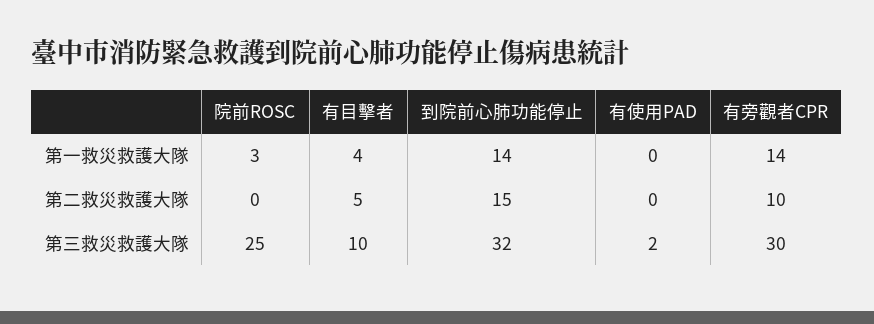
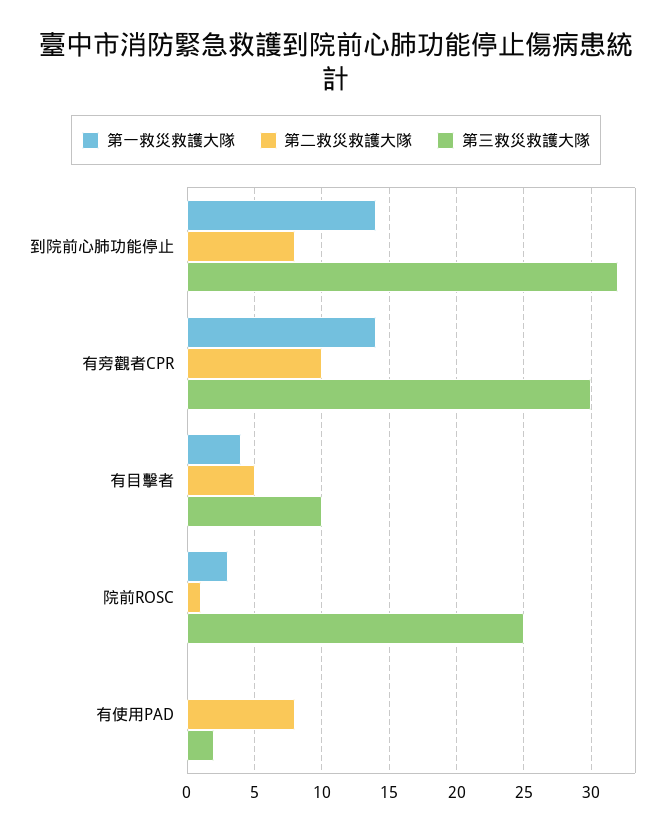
  {
    "第一救災救護大隊": {
      "院前ROSC": 3,
      "有目擊者": 4,
      "到院前心肺功能停止": 14,
      "有使用PAD": 0,
      "有旁觀者CPR": 14
    },
    "第二救災救護大隊": {
-     "院前ROSC": 0,
+     "院前ROSC": 1,
      "有目擊者": 5,
-     "到院前心肺功能停止": 15,
+     "到院前心肺功能停止": 8,
-     "有使用PAD": 0,
+     "有使用PAD": 8,
      "有旁觀者CPR": 10
    },
    "第三救災救護大隊": {
      "院前ROSC": 25,
      "有目擊者": 10,
      "到院前心肺功能停止": 32,
      "有使用PAD": 2,
      "有旁觀者CPR": 30
    }
  }

